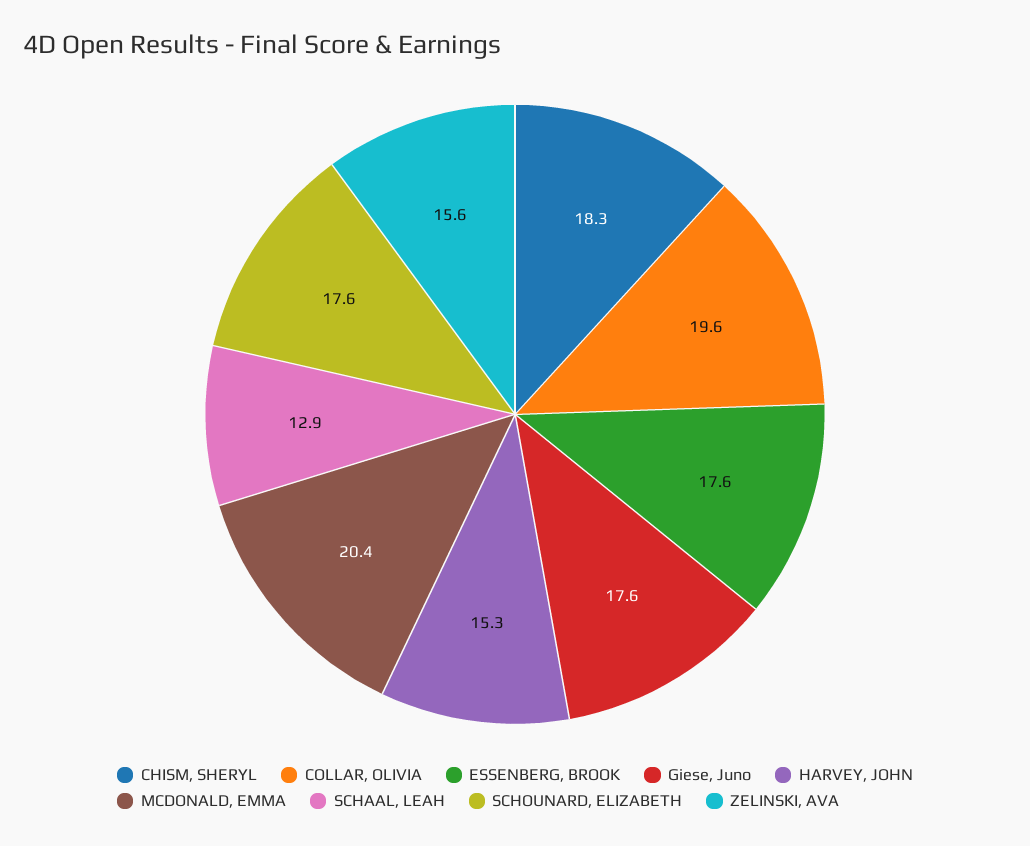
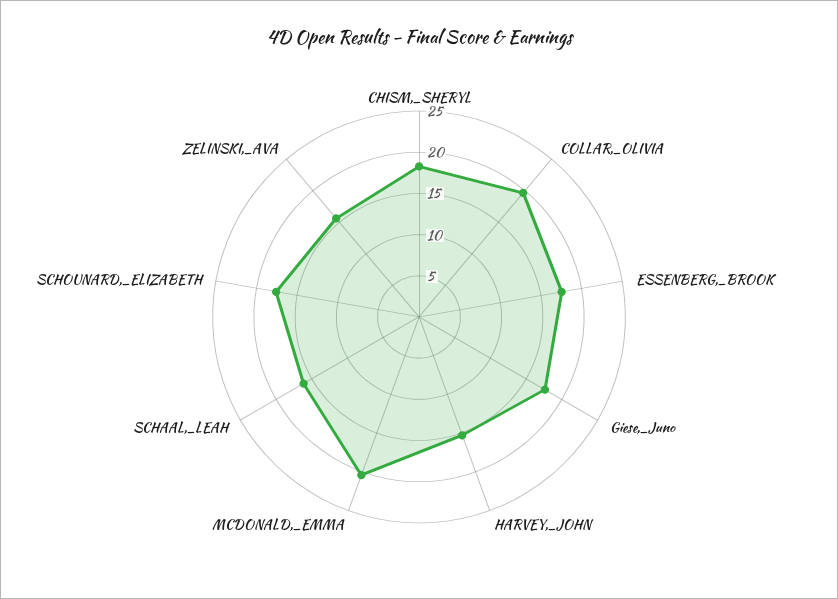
  {
    "CHISM, SHERYL": 18.3,
    "COLLAR, OLIVIA": 19.6,
    "ESSENBERG, BROOK": 17.6,
    "Giese, Juno": 17.6,
    "HARVEY, JOHN": 15.3,
    "MCDONALD, EMMA": 20.4,
-   "SCHAAL, LEAH": 12.9,
+   "SCHAAL, LEAH": 16,
    "SCHOUNARD, ELIZABETH": 17.6,
    "ZELINSKI, AVA": 15.6
  }

